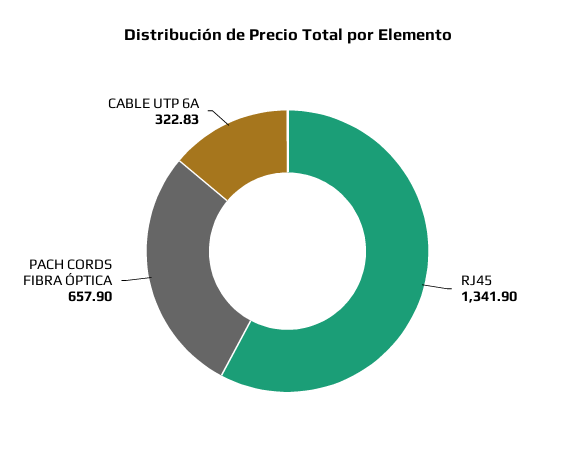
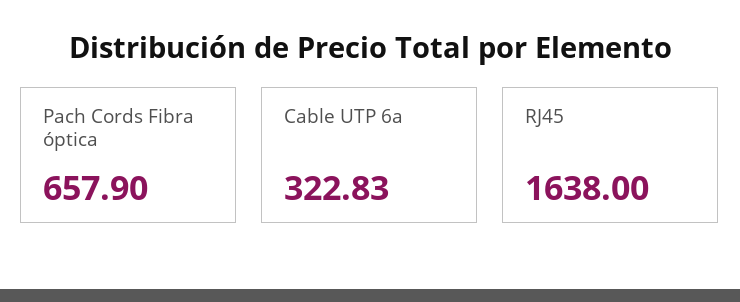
  {
-   "RJ45": 1341.9,
+   "RJ45": 1638,
    "PACH CORDS FIBRA ÓPTICA": 657.9,
    "CABLE UTP 6A": 322.83
  }

